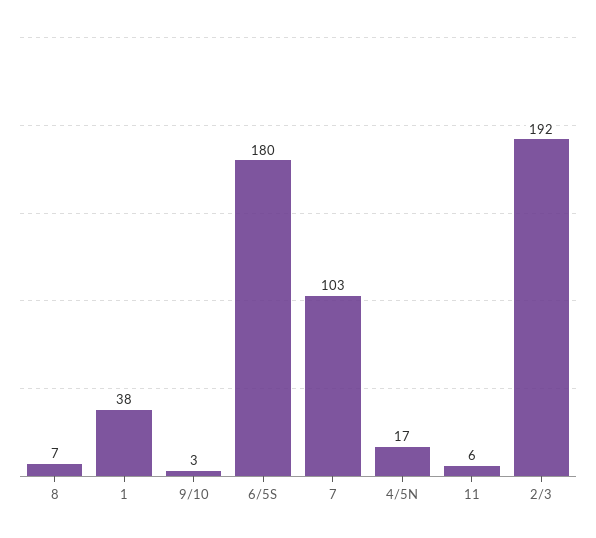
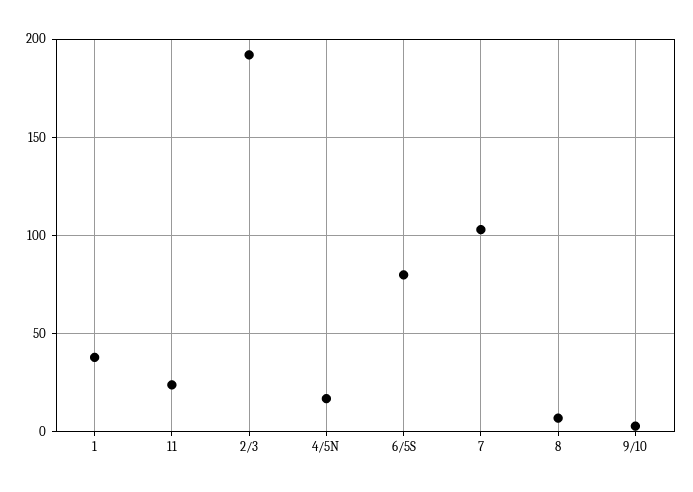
  {
    "8": 7,
    "1": 38,
    "9/10": 3,
-   "6/5S": 180,
+   "6/5S": 80,
    "7": 103,
    "4/5N": 17,
-   "11": 6,
+   "11": 25,
    "2/3": 192
  }

